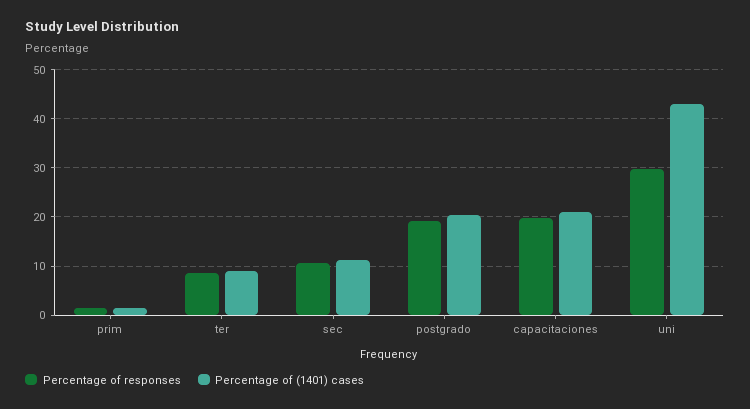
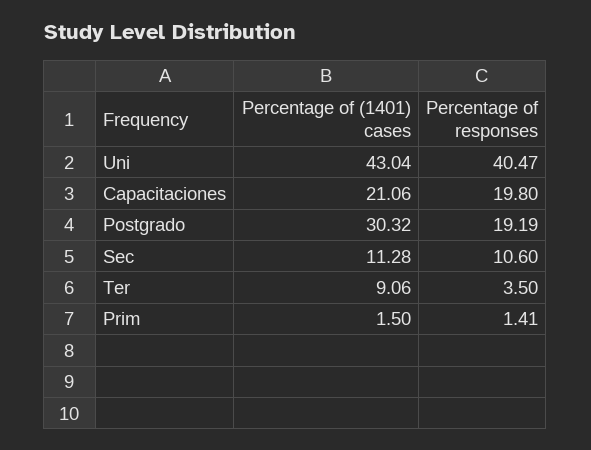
  {
    "Percentage of responses": {
      "prim": 1.41,
-     "ter": 8,
+     "ter": 3.5,
      "sec": 10.6,
      "postgrado": 19.19,
      "capacitaciones": 19.8,
-     "uni": 30
+     "uni": 40.47
    },
    "Percentage of (1401) cases": {
      "prim": 1.5,
      "ter": 9.06,
      "sec": 11.28,
-     "postgrado": 20,
+     "postgrado": 30.32,
      "capacitaciones": 21.06,
      "uni": 43.04
    }
  }

